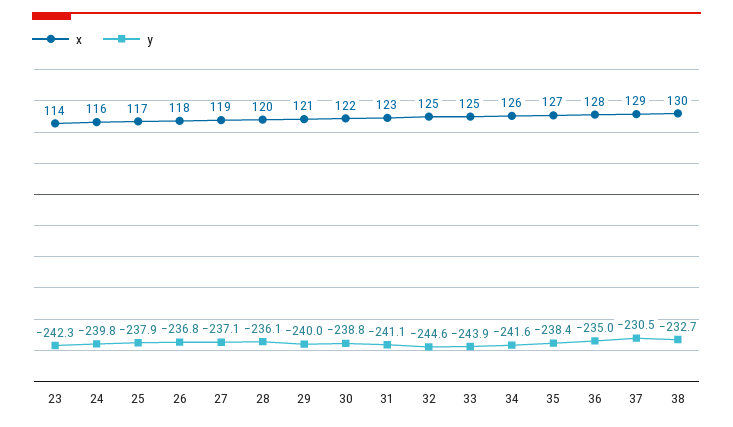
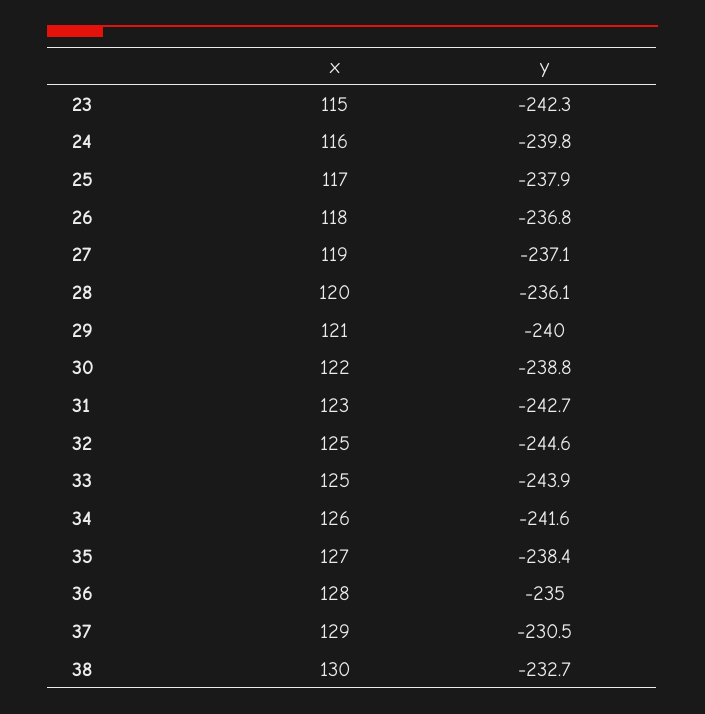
  {
    "x": {
-     "23": 114,
+     "23": 115,
      "24": 116,
      "25": 117,
      "26": 118,
      "27": 119,
      "28": 120,
      "29": 121,
      "30": 122,
      "31": 123,
      "32": 125,
      "33": 125,
      "34": 126,
      "35": 127,
      "36": 128,
      "37": 129,
      "38": 130
    },
    "y": {
      "23": -242.3,
      "24": -239.8,
      "25": -237.9,
      "26": -236.8,
      "27": -237.1,
      "28": -236.1,
      "29": -240,
      "30": -238.8,
-     "31": -241.1,
+     "31": -242.7,
      "32": -244.6,
      "33": -243.9,
      "34": -241.6,
      "35": -238.4,
      "36": -235,
      "37": -230.5,
      "38": -232.7
    }
  }

